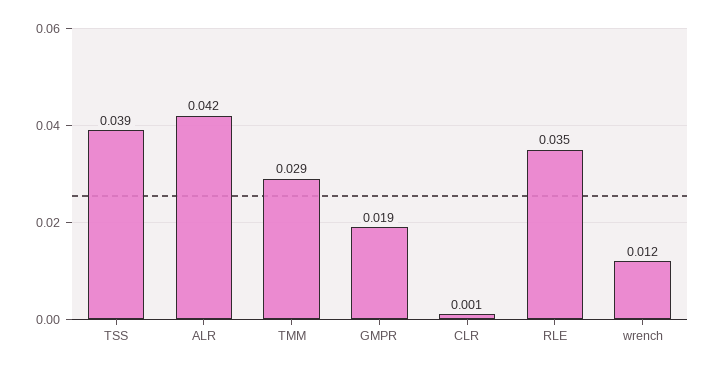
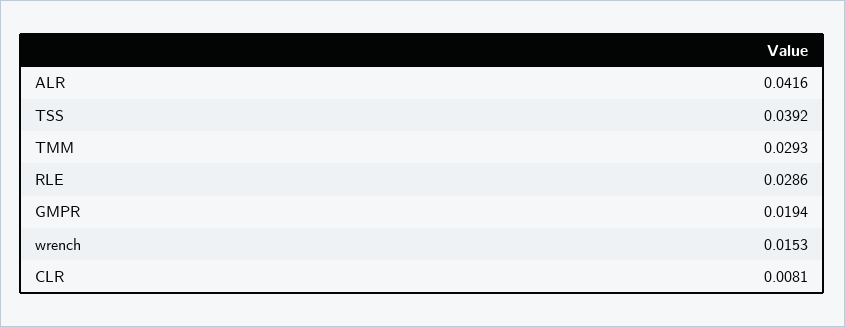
  {
    "TSS": 0.0392,
    "ALR": 0.0416,
    "TMM": 0.0293,
    "GMPR": 0.0194,
-   "CLR": 0.001,
+   "CLR": 0.0081,
-   "RLE": 0.035,
+   "RLE": 0.0286,
-   "wrench": 0.012
+   "wrench": 0.0153
  }

